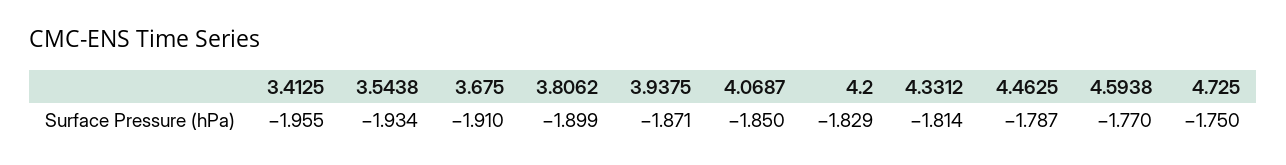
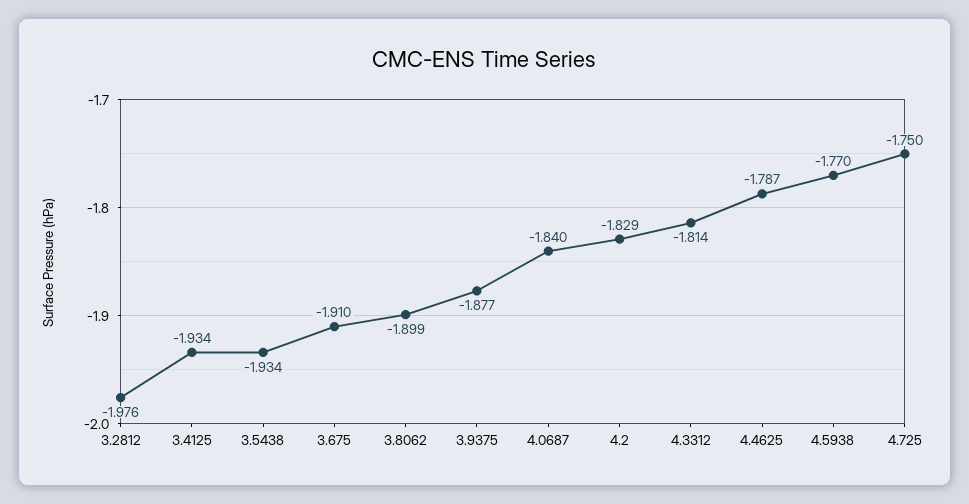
  {
-   "3.4125": -1.955,
+   "3.4125": -1.934,
    "3.5438": -1.934,
    "3.675": -1.91,
    "3.8062": -1.899,
-   "3.9375": -1.871,
+   "3.9375": -1.877,
-   "4.0687": -1.85,
+   "4.0687": -1.84,
    "4.2": -1.829,
    "4.3312": -1.814,
    "4.4625": -1.787,
    "4.5938": -1.77,
-   "4.725": -1.75
+   "4.725": -1.75,
+   "3.2812": -1.976
  }

